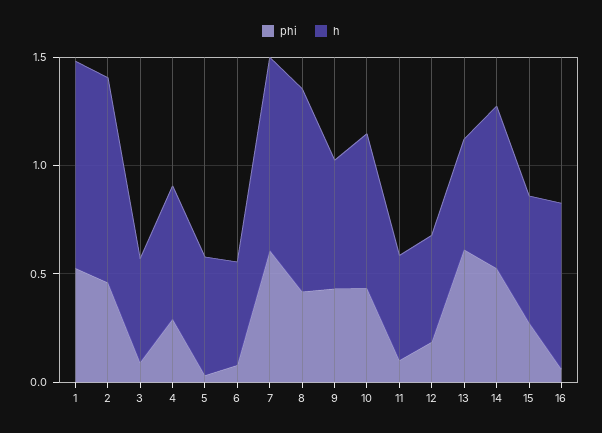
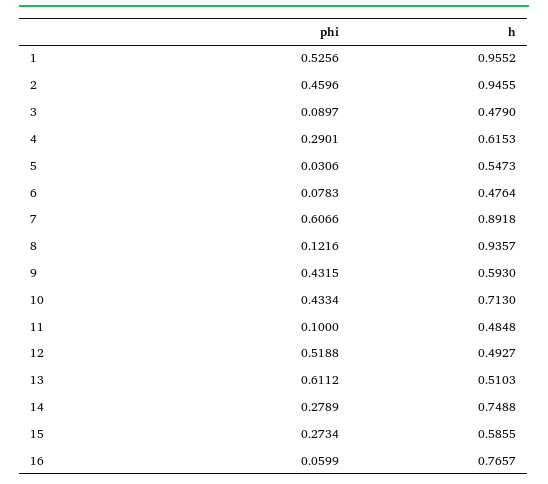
  {
    "phi": {
      "1": 0.5256,
      "2": 0.4596,
      "3": 0.0897,
      "4": 0.2901,
      "5": 0.0306,
      "6": 0.0783,
      "7": 0.6066,
-     "8": 0.4,
+     "8": 0.1216,
      "9": 0.4315,
      "10": 0.4334,
      "11": 0.1,
-     "12": 0.2,
+     "12": 0.5188,
      "13": 0.6112,
-     "14": 0.5,
+     "14": 0.2789,
      "15": 0.2734,
      "16": 0.0599
    },
    "h": {
      "1": 0.9552,
      "2": 0.9455,
      "3": 0.479,
      "4": 0.6153,
      "5": 0.5473,
      "6": 0.4764,
      "7": 0.8918,
      "8": 0.9357,
      "9": 0.593,
      "10": 0.713,
      "11": 0.4848,
      "12": 0.4927,
      "13": 0.5103,
      "14": 0.7488,
      "15": 0.5855,
      "16": 0.7657
    }
  }

